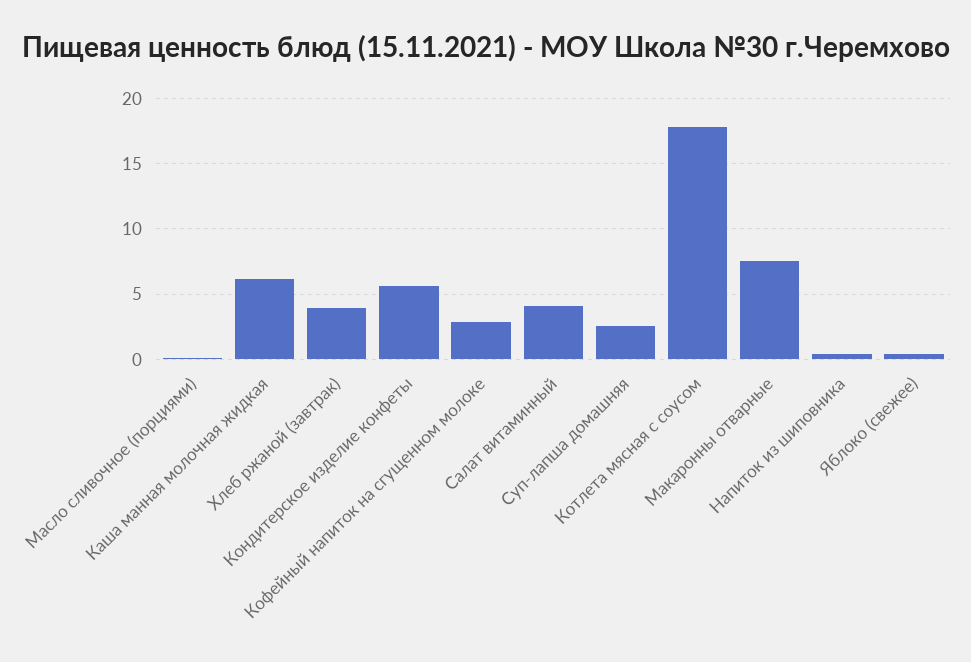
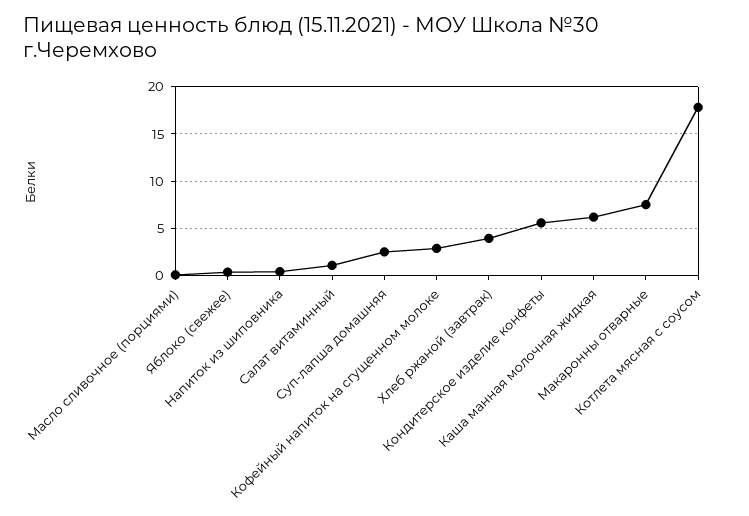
  {
    "Масло сливочное (порциями)": 0,
    "Каша манная молочная жидкая": 6,
    "Хлеб ржаной (завтрак)": 4,
    "Кондитерское изделие конфеты": 5.5,
    "Кофейный напиток на сгущенном молоке": 3,
-   "Салат витаминный": 4,
+   "Салат витаминный": 1,
    "Суп-лапша домашняя": 2.5,
    "Котлета мясная с соусом": 18,
    "Макаронны отварные": 7.5,
    "Напиток из шиповника": 0.5,
    "Яблоко (свежее)": 0.5
  }

